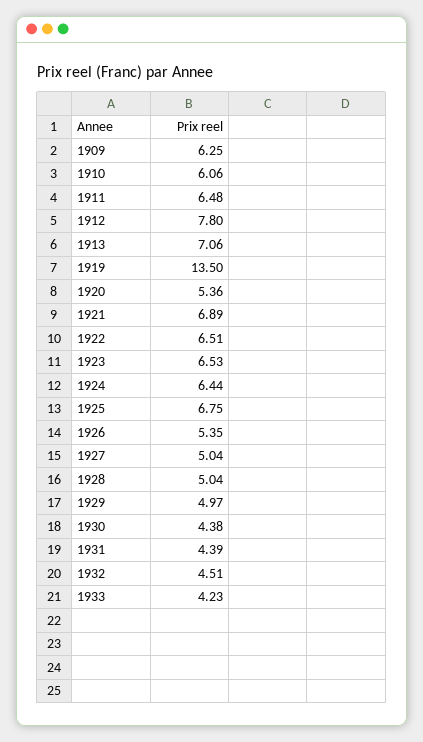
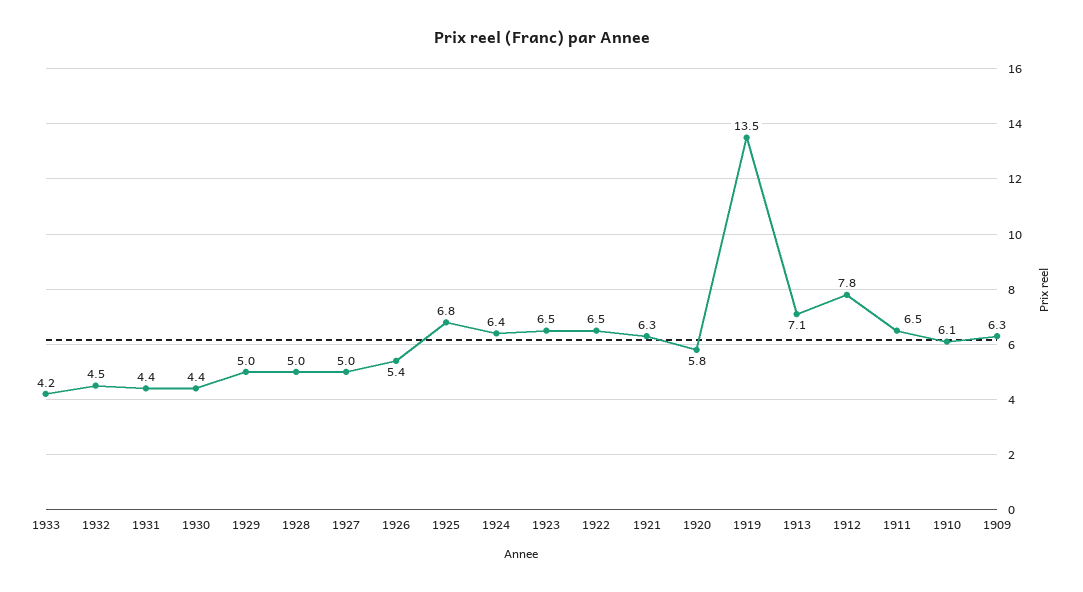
  {
    "1909": 6.25,
    "1910": 6.06,
    "1911": 6.48,
    "1912": 7.8,
    "1913": 7.06,
    "1919": 13.5,
-   "1920": 5.36,
+   "1920": 5.8,
-   "1921": 6.89,
+   "1921": 6.3,
    "1922": 6.51,
    "1923": 6.53,
    "1924": 6.44,
    "1925": 6.75,
    "1926": 5.35,
    "1927": 5.04,
    "1928": 5.04,
    "1929": 4.97,
    "1930": 4.38,
    "1931": 4.39,
    "1932": 4.51,
    "1933": 4.23
  }

